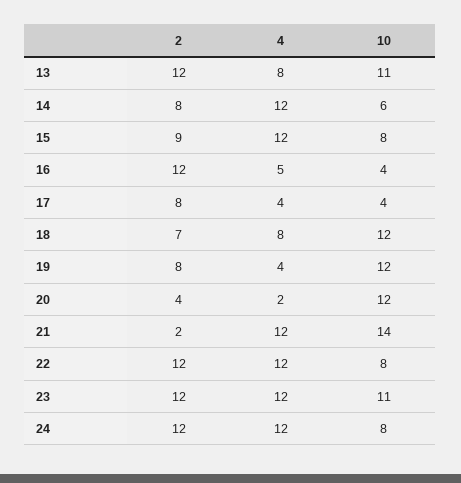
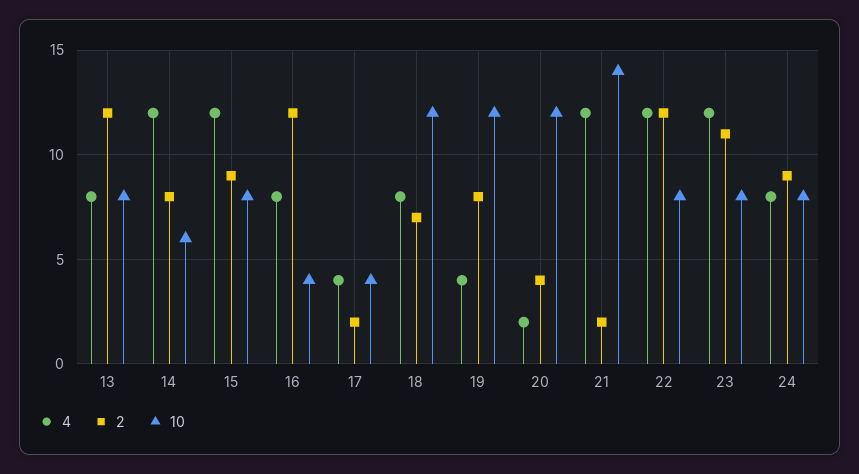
  {
    "2": {
      "13": 12,
      "14": 8,
      "15": 9,
      "16": 12,
-     "17": 8,
+     "17": 2,
      "18": 7,
      "19": 8,
      "20": 4,
      "21": 2,
      "22": 12,
-     "23": 12,
+     "23": 11,
-     "24": 12
+     "24": 9
    },
    "4": {
      "13": 8,
      "14": 12,
      "15": 12,
-     "16": 5,
+     "16": 8,
      "17": 4,
      "18": 8,
      "19": 4,
      "20": 2,
      "21": 12,
      "22": 12,
      "23": 12,
-     "24": 12
+     "24": 8
    },
    "10": {
-     "13": 11,
+     "13": 8,
      "14": 6,
      "15": 8,
      "16": 4,
      "17": 4,
      "18": 12,
      "19": 12,
      "20": 12,
      "21": 14,
      "22": 8,
-     "23": 11,
+     "23": 8,
      "24": 8
    }
  }

